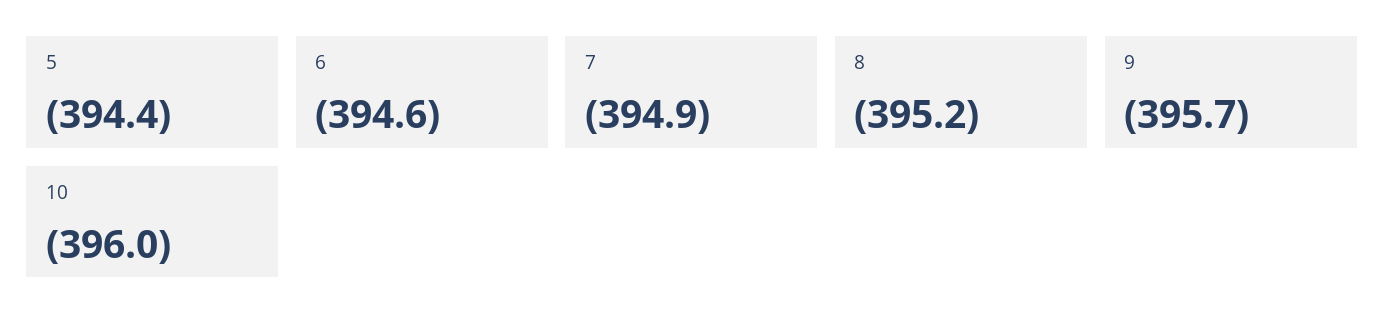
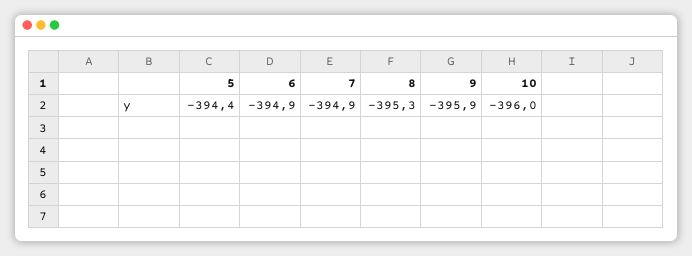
  {
    "5": -394.4,
-   "6": -394.6,
+   "6": -394.9,
    "7": -394.9,
-   "8": -395.2,
+   "8": -395.3,
-   "9": -395.7,
+   "9": -395.9,
    "10": -396
  }

